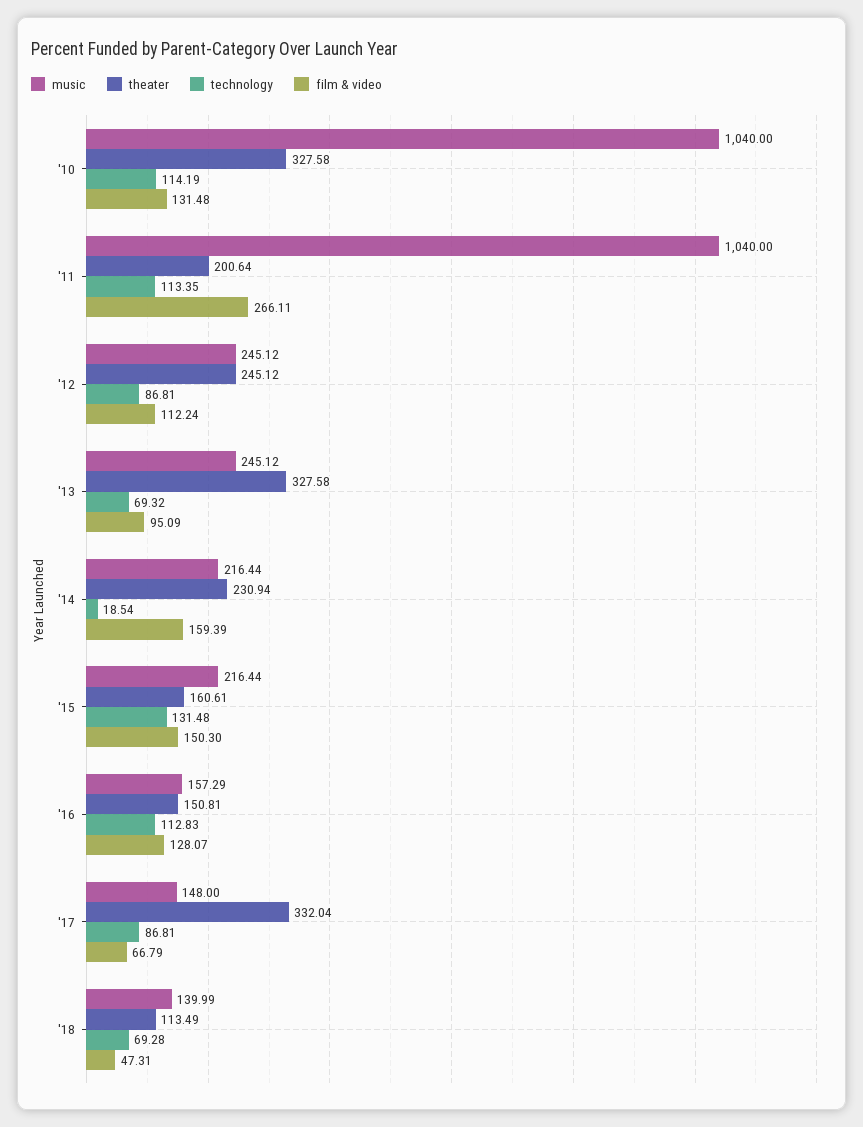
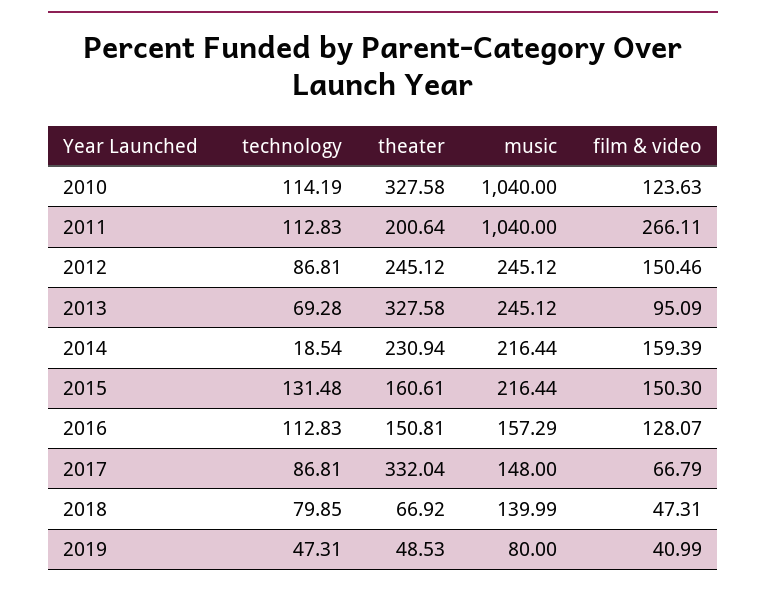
  {
    "music": {
      "'10": 1040,
      "'11": 1040,
      "'12": 245.12,
      "'13": 245.12,
      "'14": 216.44,
      "'15": 216.44,
      "'16": 157.29,
      "'17": 148,
-     "'18": 139.99
+     "'18": 139.99,
+     "2019": 80
    },
    "theater": {
      "'10": 327.58,
      "'11": 200.64,
      "'12": 245.12,
      "'13": 327.58,
      "'14": 230.94,
      "'15": 160.61,
      "'16": 150.81,
      "'17": 332.04,
-     "'18": 113.49
+     "'18": 66.92,
+     "2019": 48.53
    },
    "technology": {
      "'10": 114.19,
-     "'11": 113.35,
+     "'11": 112.83,
      "'12": 86.81,
-     "'13": 69.32,
+     "'13": 69.28,
      "'14": 18.54,
      "'15": 131.48,
      "'16": 112.83,
      "'17": 86.81,
-     "'18": 69.28
+     "'18": 79.85,
+     "2019": 47.31
    },
    "film & video": {
-     "'10": 131.48,
+     "'10": 123.63,
      "'11": 266.11,
-     "'12": 112.24,
+     "'12": 150.46,
      "'13": 95.09,
      "'14": 159.39,
      "'15": 150.3,
      "'16": 128.07,
      "'17": 66.79,
-     "'18": 47.31
+     "'18": 47.31,
+     "2019": 40.99
    }
  }

